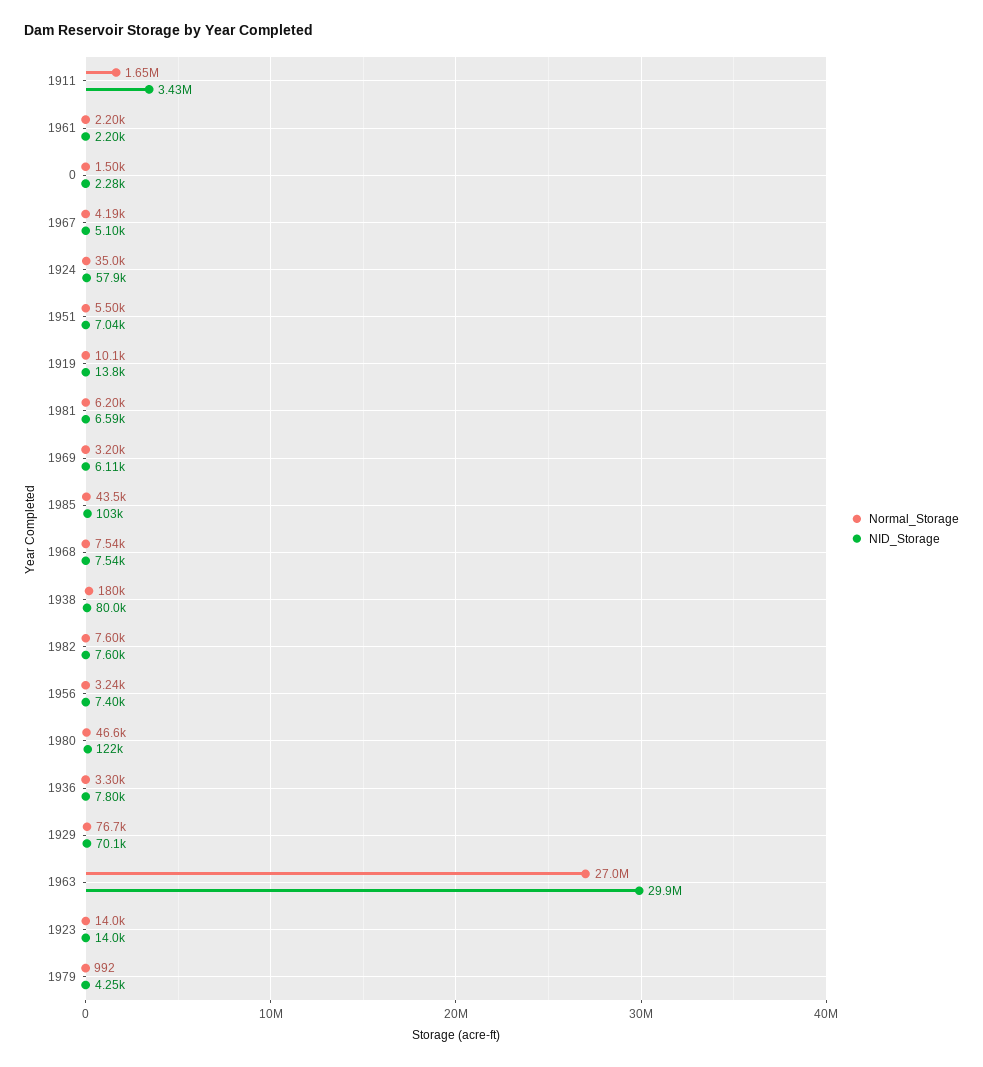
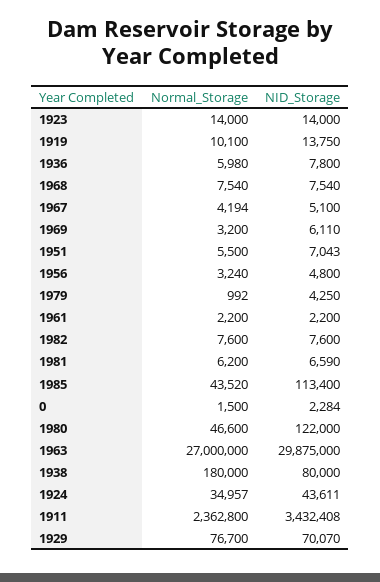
  {
    "Normal_Storage": {
-     "1911": 1650000,
+     "1911": 2362800,
      "1961": 2200,
      "0": 1500,
      "1967": 4194,
      "1924": 34957,
      "1951": 5500,
      "1919": 10100,
      "1981": 6200,
      "1969": 3200,
      "1985": 43520,
      "1968": 7540,
      "1938": 180000,
      "1982": 7600,
      "1956": 3240,
      "1980": 46600,
-     "1936": 3300,
+     "1936": 5980,
      "1929": 76700,
      "1963": 27000000,
      "1923": 14000,
      "1979": 992
    },
    "NID_Storage": {
      "1911": 3432408,
      "1961": 2200,
      "0": 2284,
      "1967": 5100,
-     "1924": 57900,
+     "1924": 43611,
      "1951": 7043,
      "1919": 13750,
      "1981": 6590,
      "1969": 6110,
-     "1985": 103000,
+     "1985": 113400,
      "1968": 7540,
      "1938": 80000,
      "1982": 7600,
-     "1956": 7400,
+     "1956": 4800,
      "1980": 122000,
      "1936": 7800,
      "1929": 70070,
      "1963": 29875000,
      "1923": 14000,
      "1979": 4250
    }
  }

